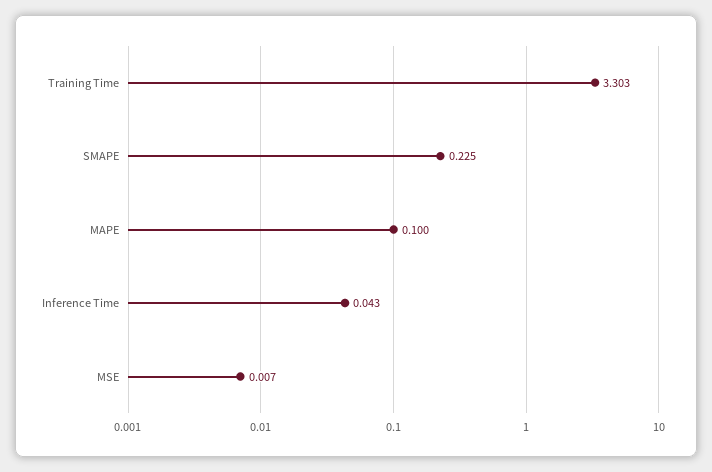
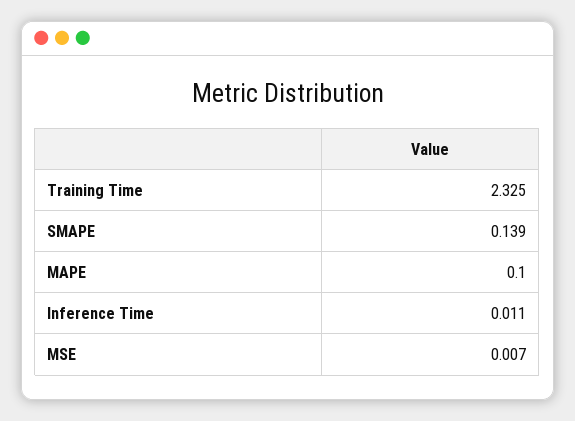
  {
-   "Training Time": 3.303,
+   "Training Time": 2.325,
-   "SMAPE": 0.225,
+   "SMAPE": 0.139,
    "MAPE": 0.1,
-   "Inference Time": 0.043,
+   "Inference Time": 0.011,
    "MSE": 0.007
  }

